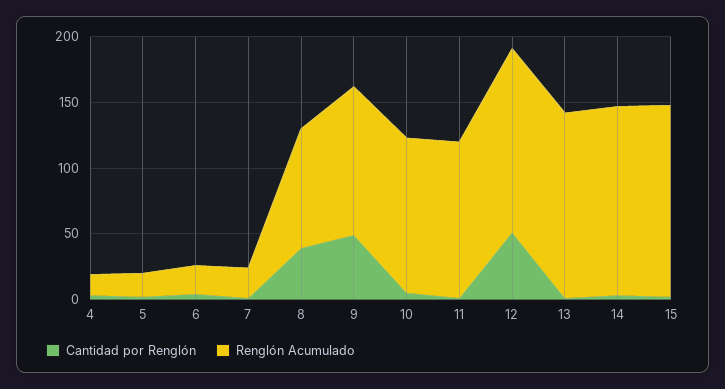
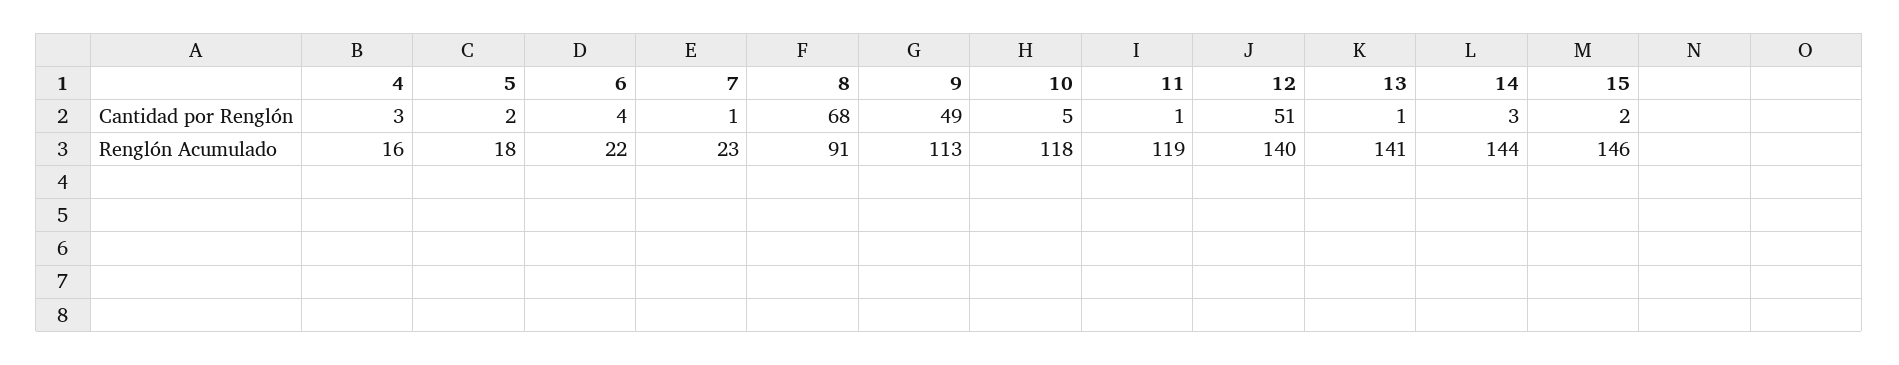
  {
    "Cantidad por Renglón": {
      "4": 3,
      "5": 2,
      "6": 4,
      "7": 1,
-     "8": 40,
+     "8": 68,
      "9": 49,
      "10": 5,
      "11": 1,
      "12": 51,
      "13": 1,
      "14": 3,
      "15": 2
    },
    "Renglón Acumulado": {
      "4": 16,
      "5": 18,
      "6": 22,
      "7": 23,
      "8": 91,
      "9": 113,
      "10": 118,
      "11": 119,
      "12": 140,
      "13": 141,
      "14": 144,
      "15": 146
    }
  }

